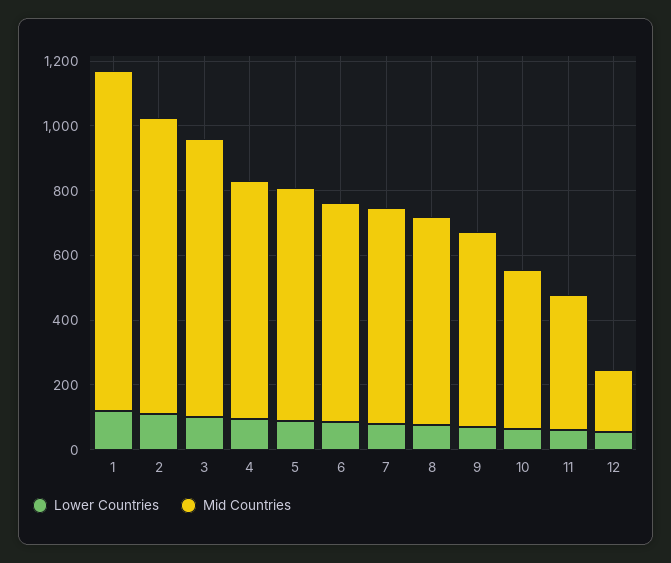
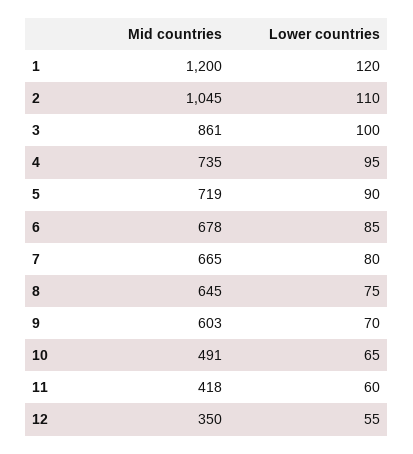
  {
    "Lower Countries": {
      "1": 120,
      "2": 110,
      "3": 100,
      "4": 95,
      "5": 90,
      "6": 85,
      "7": 80,
      "8": 75,
      "9": 70,
      "10": 65,
      "11": 60,
      "12": 55
    },
    "Mid Countries": {
-     "1": 1050,
+     "1": 1200,
-     "2": 900,
+     "2": 1045,
      "3": 861,
      "4": 735,
      "5": 719,
      "6": 678,
      "7": 665,
      "8": 645,
      "9": 603,
      "10": 491,
      "11": 418,
-     "12": 200
+     "12": 350
    }
  }

